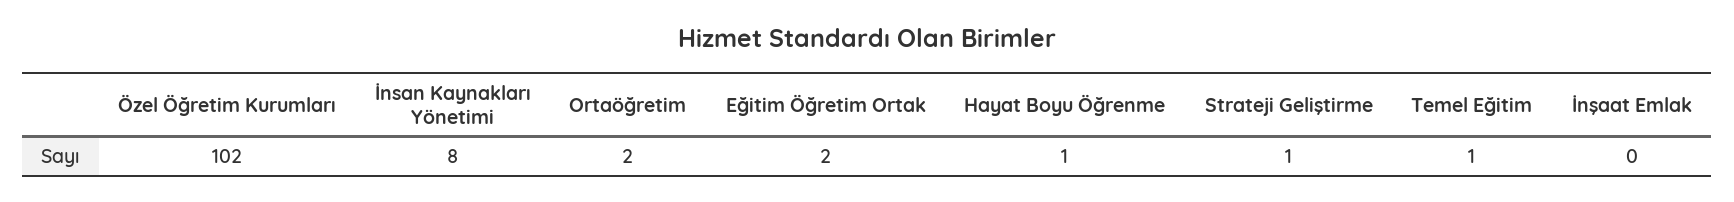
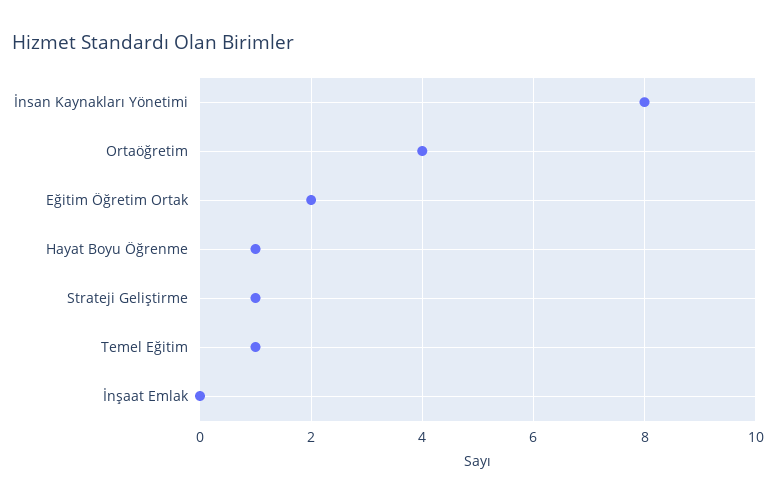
  {
-   "Özel Öğretim Kurumları": 102,
    "İnsan Kaynakları Yönetimi": 8,
-   "Ortaöğretim": 2,
+   "Ortaöğretim": 4,
    "Eğitim Öğretim Ortak": 2,
    "Hayat Boyu Öğrenme": 1,
    "Strateji Geliştirme": 1,
    "Temel Eğitim": 1,
    "İnşaat Emlak": 0
  }

